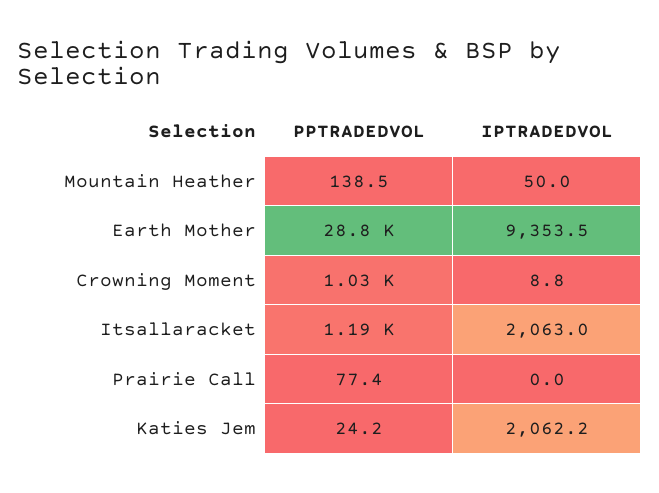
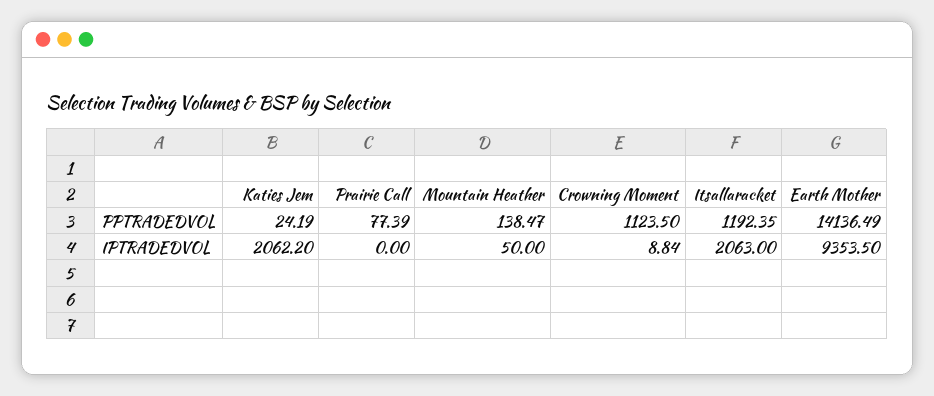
  {
    "PPTRADEDVOL": {
      "Mountain Heather": 138.47,
-     "Earth Mother": 28800,
+     "Earth Mother": 14136.49,
-     "Crowning Moment": 1030,
+     "Crowning Moment": 1123.5,
      "Itsallaracket": 1192.35,
      "Prairie Call": 77.39,
      "Katies Jem": 24.19
    },
    "IPTRADEDVOL": {
      "Mountain Heather": 50,
      "Earth Mother": 9353.5,
      "Crowning Moment": 8.84,
      "Itsallaracket": 2063,
      "Prairie Call": 0,
      "Katies Jem": 2062.2
    }
  }

